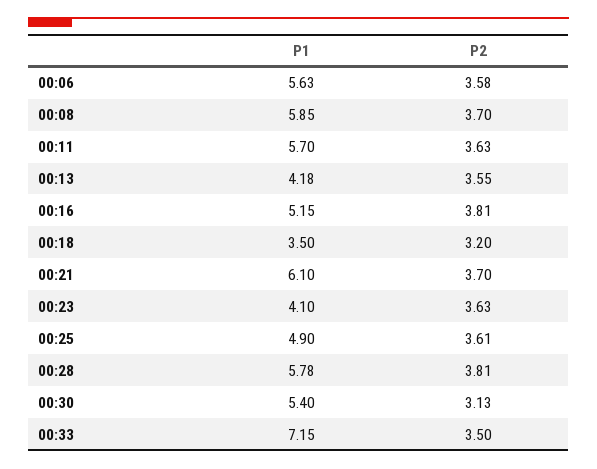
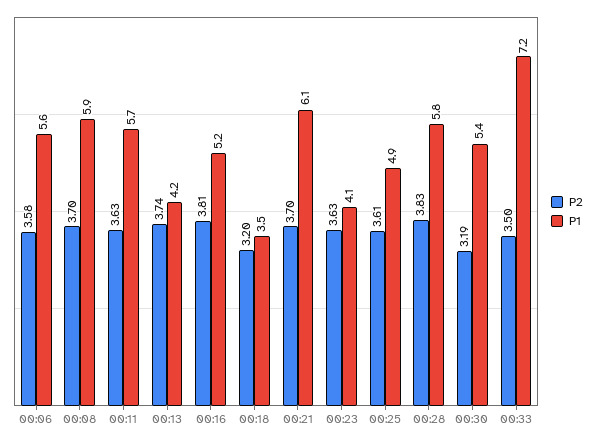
  {
    "P1": {
      "00:06": 5.63,
      "00:08": 5.85,
      "00:11": 5.7,
      "00:13": 4.18,
      "00:16": 5.15,
      "00:18": 3.5,
      "00:21": 6.1,
      "00:23": 4.1,
      "00:25": 4.9,
      "00:28": 5.78,
      "00:30": 5.4,
      "00:33": 7.15
    },
    "P2": {
      "00:06": 3.58,
      "00:08": 3.7,
      "00:11": 3.63,
-     "00:13": 3.55,
+     "00:13": 3.74,
      "00:16": 3.81,
      "00:18": 3.2,
      "00:21": 3.7,
      "00:23": 3.63,
      "00:25": 3.61,
-     "00:28": 3.81,
+     "00:28": 3.83,
-     "00:30": 3.13,
+     "00:30": 3.19,
      "00:33": 3.5
    }
  }

